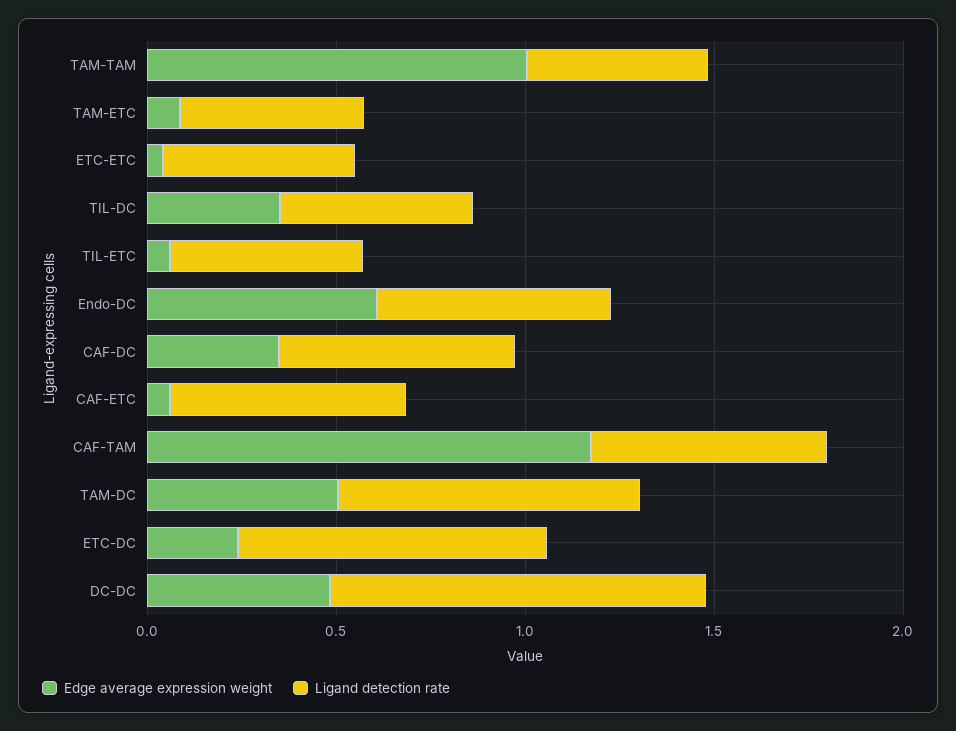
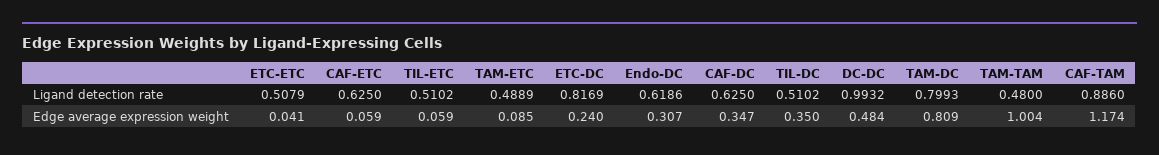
  {
    "Edge average expression weight": {
      "TAM-TAM": 1.004,
      "TAM-ETC": 0.085,
      "ETC-ETC": 0.041,
      "TIL-DC": 0.35,
      "TIL-ETC": 0.059,
-     "Endo-DC": 0.6,
+     "Endo-DC": 0.307,
      "CAF-DC": 0.347,
      "CAF-ETC": 0.059,
      "CAF-TAM": 1.174,
-     "TAM-DC": 0.5,
+     "TAM-DC": 0.809,
      "ETC-DC": 0.24,
      "DC-DC": 0.484
    },
    "Ligand detection rate": {
      "TAM-TAM": 0.48,
      "TAM-ETC": 0.4889,
      "ETC-ETC": 0.5079,
      "TIL-DC": 0.5102,
      "TIL-ETC": 0.5102,
      "Endo-DC": 0.6186,
      "CAF-DC": 0.625,
      "CAF-ETC": 0.625,
-     "CAF-TAM": 0.6,
+     "CAF-TAM": 0.886,
      "TAM-DC": 0.7993,
      "ETC-DC": 0.8169,
      "DC-DC": 0.9932
    }
  }

